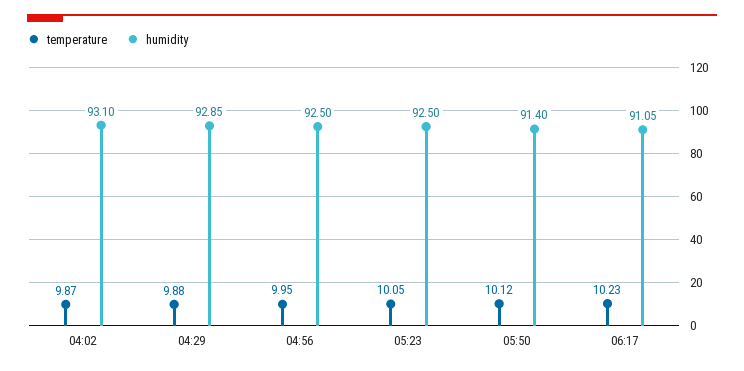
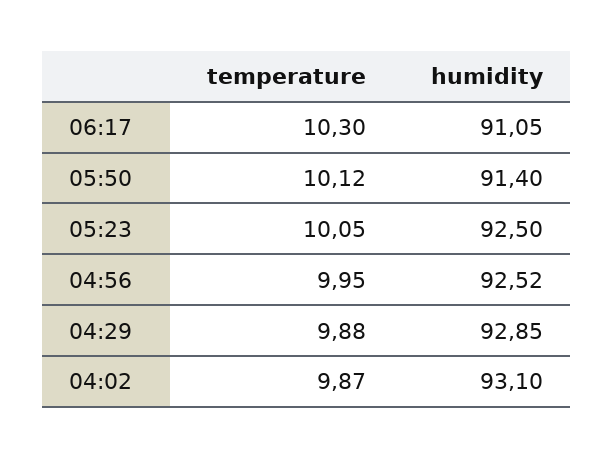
  {
    "temperature": {
      "04:02": 9.87,
      "04:29": 9.88,
      "04:56": 9.95,
      "05:23": 10.05,
      "05:50": 10.12,
-     "06:17": 10.23
+     "06:17": 10.3
    },
    "humidity": {
      "04:02": 93.1,
      "04:29": 92.85,
-     "04:56": 92.5,
+     "04:56": 92.52,
      "05:23": 92.5,
      "05:50": 91.4,
      "06:17": 91.05
    }
  }

